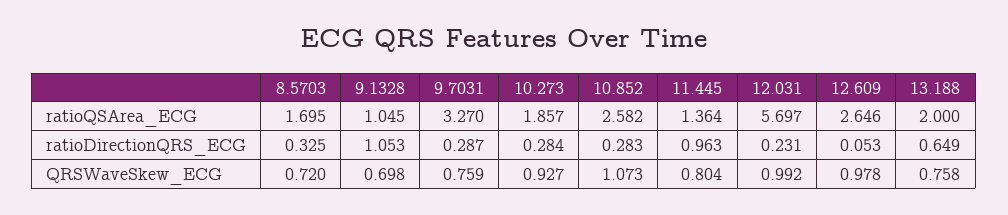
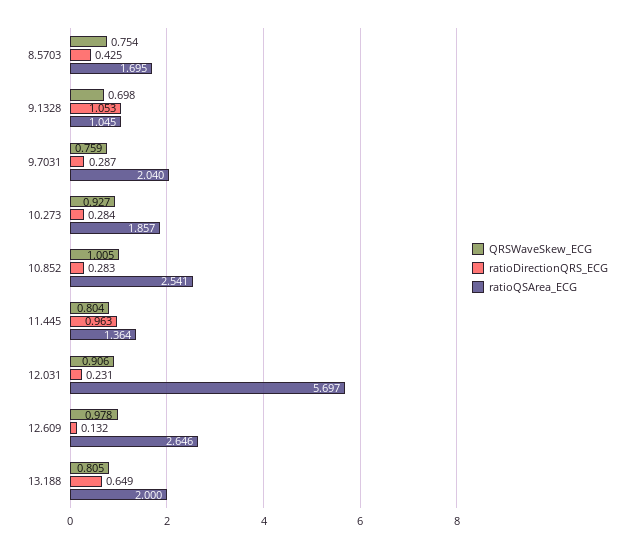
  {
    "ratioQSArea_ECG": {
      "8.5703": 1.695,
      "9.1328": 1.045,
-     "9.7031": 3.27,
+     "9.7031": 2.04,
      "10.273": 1.857,
-     "10.852": 2.582,
+     "10.852": 2.541,
      "11.445": 1.364,
      "12.031": 5.697,
      "12.609": 2.646,
      "13.188": 2
    },
    "ratioDirectionQRS_ECG": {
-     "8.5703": 0.325,
+     "8.5703": 0.425,
      "9.1328": 1.053,
      "9.7031": 0.287,
      "10.273": 0.284,
      "10.852": 0.283,
      "11.445": 0.963,
      "12.031": 0.231,
-     "12.609": 0.053,
+     "12.609": 0.132,
      "13.188": 0.649
    },
    "QRSWaveSkew_ECG": {
-     "8.5703": 0.72,
+     "8.5703": 0.754,
      "9.1328": 0.698,
      "9.7031": 0.759,
      "10.273": 0.927,
-     "10.852": 1.073,
+     "10.852": 1.005,
      "11.445": 0.804,
-     "12.031": 0.992,
+     "12.031": 0.906,
      "12.609": 0.978,
-     "13.188": 0.758
+     "13.188": 0.805
    }
  }

